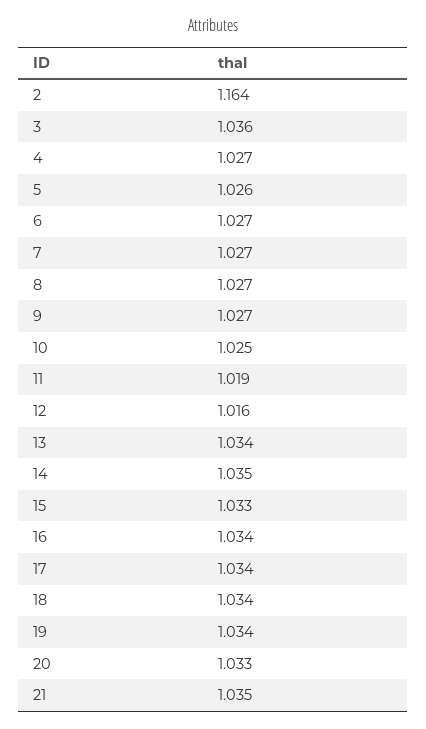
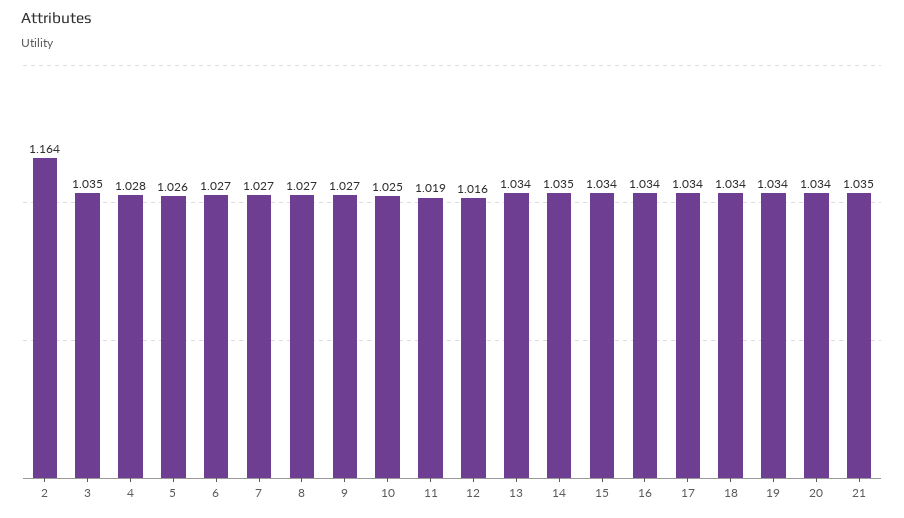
  {
    "2": 1.164,
-   "3": 1.036,
+   "3": 1.035,
-   "4": 1.027,
+   "4": 1.028,
    "5": 1.026,
    "6": 1.027,
    "7": 1.027,
    "8": 1.027,
    "9": 1.027,
    "10": 1.025,
    "11": 1.019,
    "12": 1.016,
    "13": 1.034,
    "14": 1.035,
-   "15": 1.033,
+   "15": 1.034,
    "16": 1.034,
    "17": 1.034,
    "18": 1.034,
    "19": 1.034,
-   "20": 1.033,
+   "20": 1.034,
    "21": 1.035
  }

